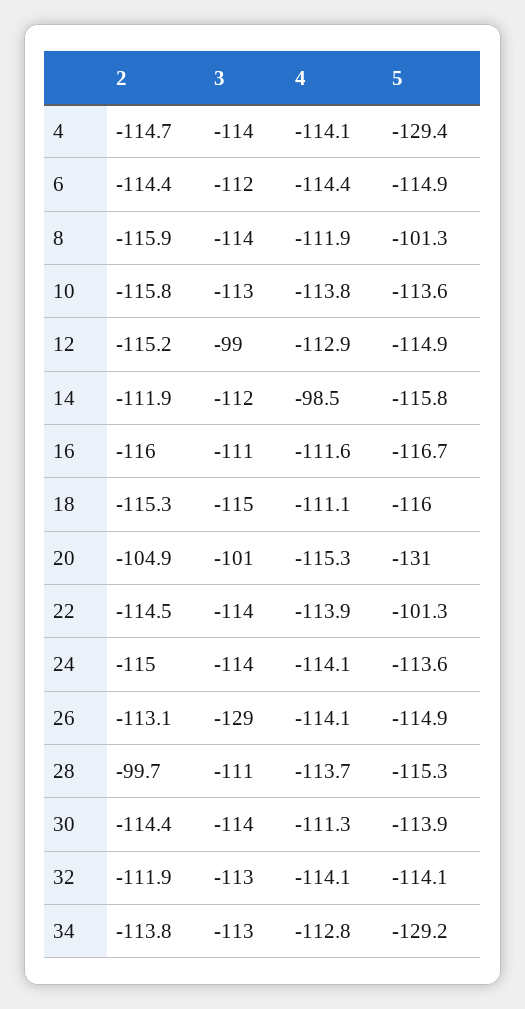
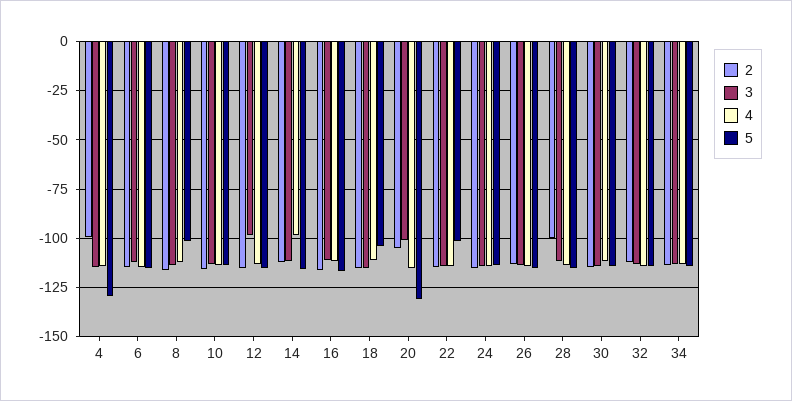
  {
    "2": {
-     "4": -114.7,
+     "4": -100,
      "6": -114.4,
      "8": -115.9,
      "10": -115.8,
      "12": -115.2,
      "14": -111.9,
      "16": -116,
      "18": -115.3,
      "20": -104.9,
      "22": -114.5,
      "24": -115,
      "26": -113.1,
      "28": -99.7,
      "30": -114.4,
      "32": -111.9,
      "34": -113.8
    },
    "3": {
      "4": -114,
      "6": -112,
      "8": -114,
      "10": -113,
      "12": -99,
      "14": -112,
      "16": -111,
      "18": -115,
      "20": -101,
      "22": -114,
      "24": -114,
-     "26": -129,
+     "26": -115,
      "28": -111,
      "30": -114,
      "32": -113,
      "34": -113
    },
    "4": {
      "4": -114.1,
      "6": -114.4,
      "8": -111.9,
      "10": -113.8,
      "12": -112.9,
      "14": -98.5,
      "16": -111.6,
      "18": -111.1,
      "20": -115.3,
      "22": -113.9,
      "24": -114.1,
      "26": -114.1,
      "28": -113.7,
      "30": -111.3,
      "32": -114.1,
      "34": -112.8
    },
    "5": {
      "4": -129.4,
      "6": -114.9,
      "8": -101.3,
      "10": -113.6,
      "12": -114.9,
      "14": -115.8,
      "16": -116.7,
-     "18": -116,
+     "18": -105,
      "20": -131,
      "22": -101.3,
      "24": -113.6,
      "26": -114.9,
      "28": -115.3,
      "30": -113.9,
      "32": -114.1,
-     "34": -129.2
+     "34": -115
    }
  }

